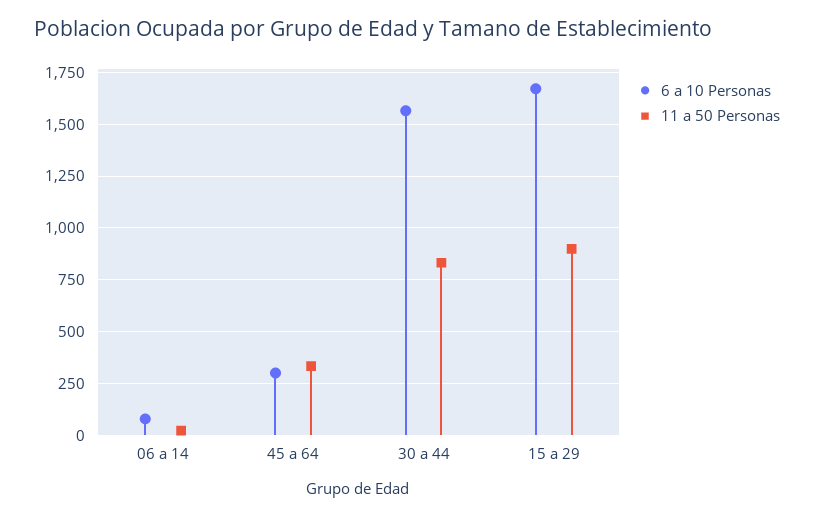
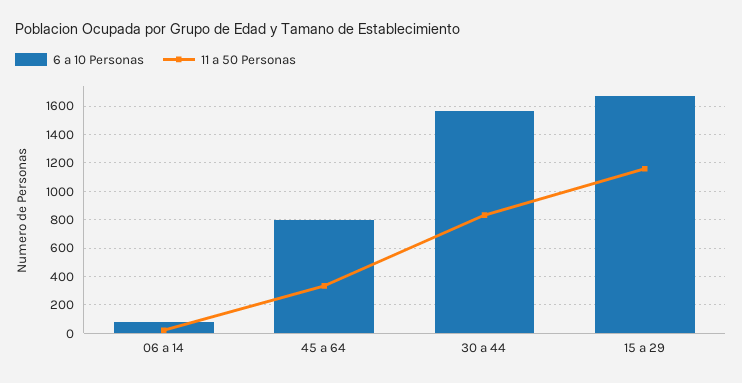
  {
    "6 a 10 Personas": {
      "06 a 14": 100,
-     "45 a 64": 300,
+     "45 a 64": 800,
      "30 a 44": 1550,
      "15 a 29": 1650
    },
    "11 a 50 Personas": {
      "06 a 14": 0,
      "45 a 64": 350,
      "30 a 44": 850,
-     "15 a 29": 900
+     "15 a 29": 1150
    }
  }

